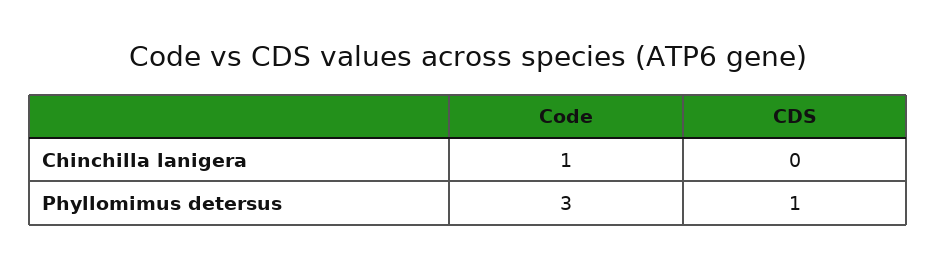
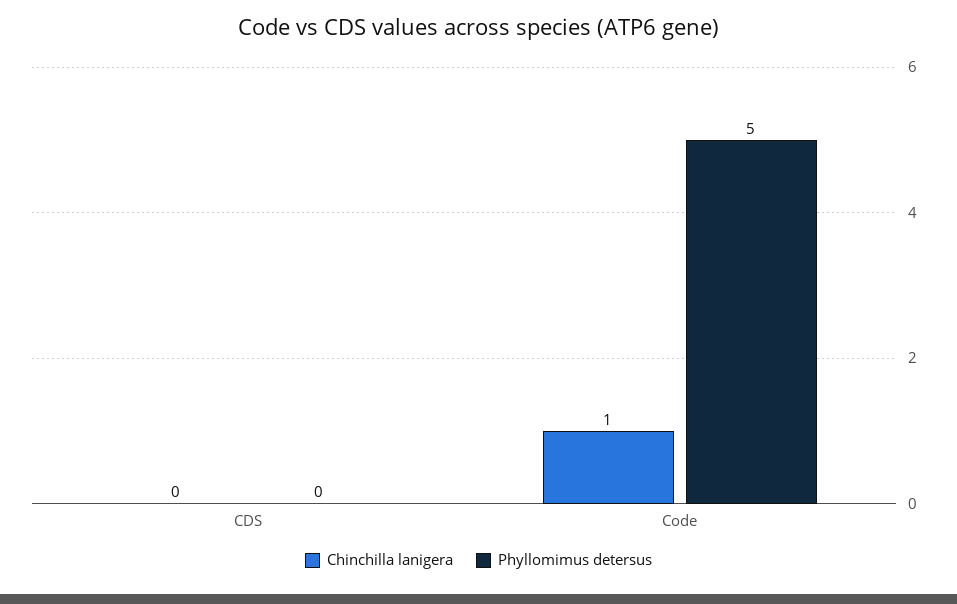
  {
    "Chinchilla lanigera": {
      "Code": 1,
      "CDS": 0
    },
    "Phyllomimus detersus": {
-     "Code": 3,
+     "Code": 5,
-     "CDS": 1
+     "CDS": 0
    }
  }

